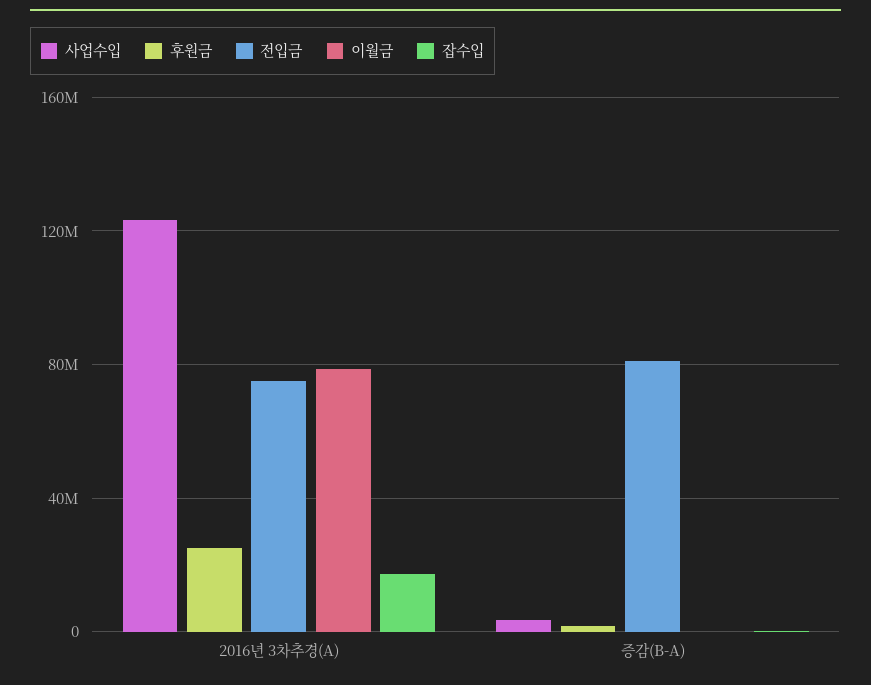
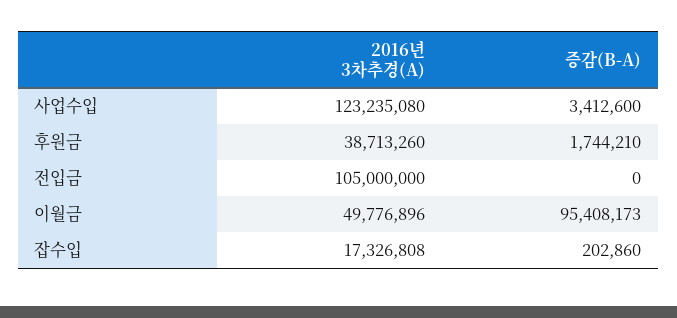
  {
    "사업수입": {
      "2016년 3차추경(A)": 123235080,
      "증감(B-A)": 3412600
    },
    "후원금": {
-     "2016년 3차추경(A)": 25000000,
+     "2016년 3차추경(A)": 38713260,
      "증감(B-A)": 1744210
    },
    "전입금": {
-     "2016년 3차추경(A)": 75000000,
+     "2016년 3차추경(A)": 105000000,
-     "증감(B-A)": 80000000
+     "증감(B-A)": 0
    },
    "이월금": {
-     "2016년 3차추경(A)": 80000000,
+     "2016년 3차추경(A)": 49776896,
-     "증감(B-A)": 0
+     "증감(B-A)": 95408173
    },
    "잡수입": {
      "2016년 3차추경(A)": 17326808,
      "증감(B-A)": 202860
    }
  }

